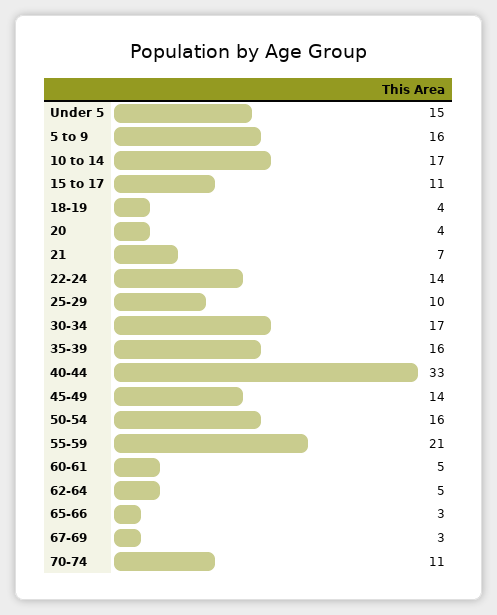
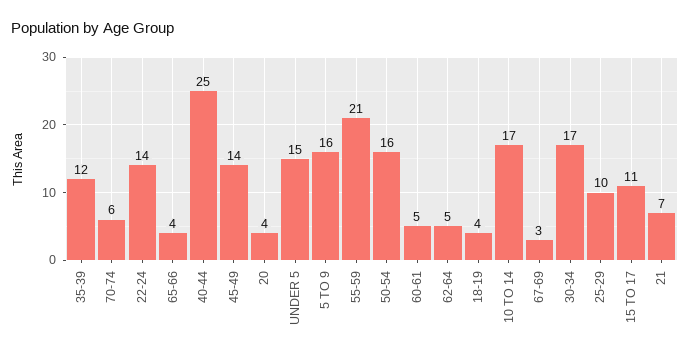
  {
    "Under 5": 15,
    "5 to 9": 16,
    "10 to 14": 17,
    "15 to 17": 11,
    "18-19": 4,
    "20": 4,
    "21": 7,
    "22-24": 14,
    "25-29": 10,
    "30-34": 17,
-   "35-39": 16,
+   "35-39": 12,
-   "40-44": 33,
+   "40-44": 25,
    "45-49": 14,
    "50-54": 16,
    "55-59": 21,
    "60-61": 5,
    "62-64": 5,
-   "65-66": 3,
+   "65-66": 4,
    "67-69": 3,
-   "70-74": 11
+   "70-74": 6
  }

